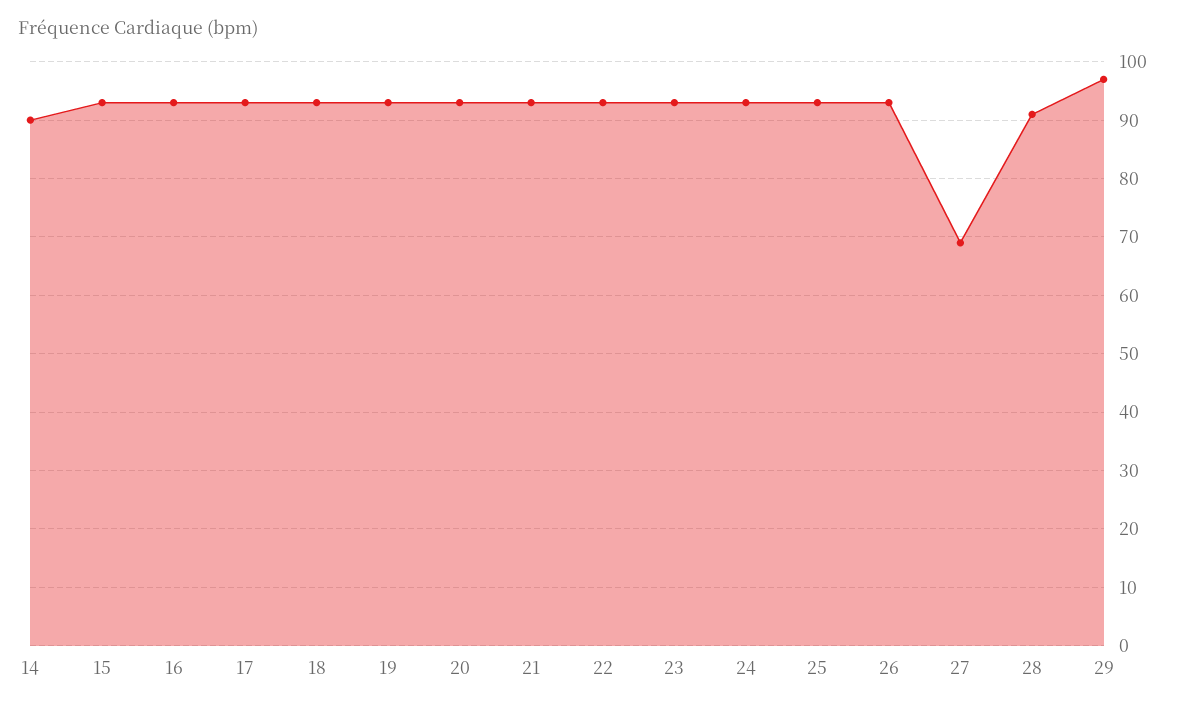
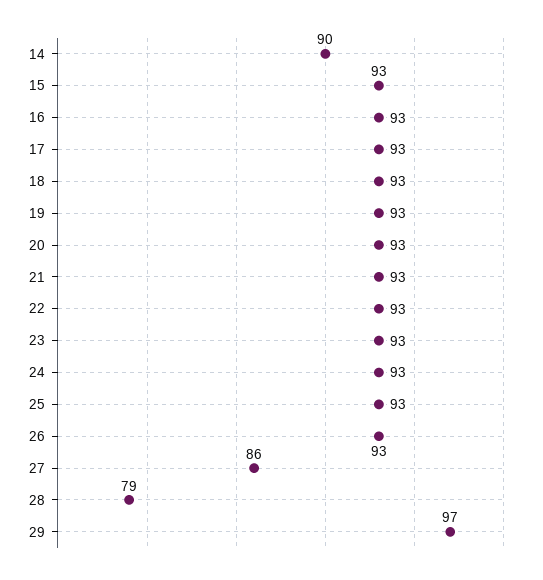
  {
    "14": 90,
    "15": 93,
    "16": 93,
    "17": 93,
    "18": 93,
    "19": 93,
    "20": 93,
    "21": 93,
    "22": 93,
    "23": 93,
    "24": 93,
    "25": 93,
    "26": 93,
-   "27": 70,
+   "27": 86,
-   "28": 90,
+   "28": 79,
    "29": 97
  }

